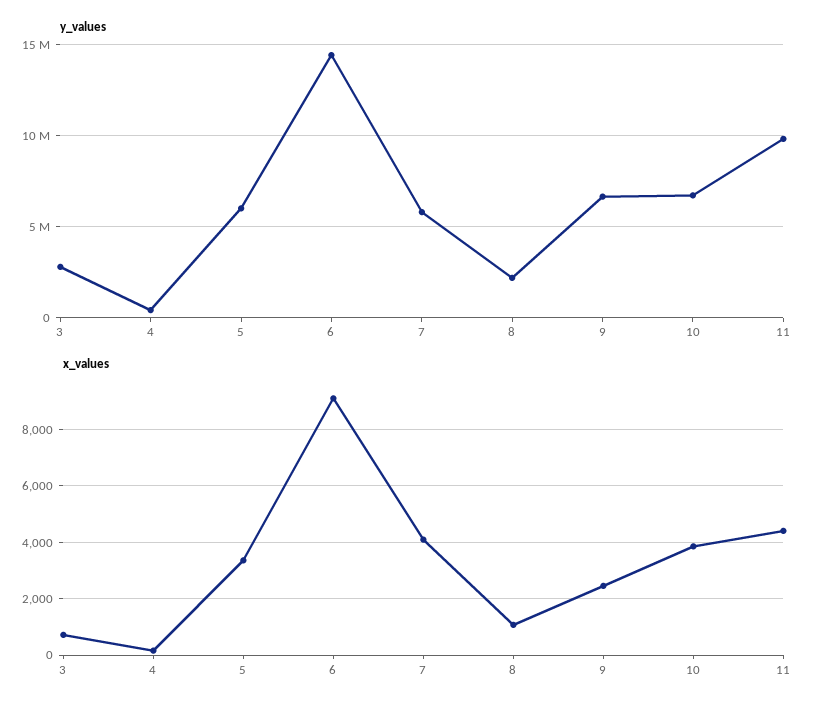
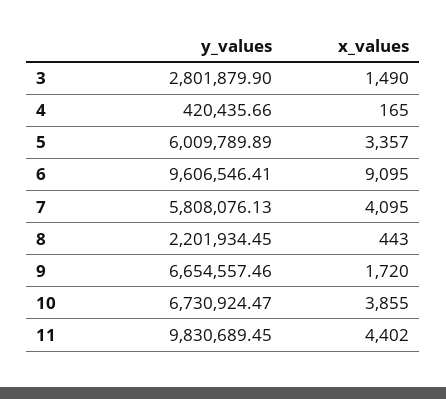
  {
    "y_values": {
      "3": 2801879.9,
      "4": 420435.66,
      "5": 6009789.89,
-     "6": 14500000,
+     "6": 9606546.41,
      "7": 5808076.13,
      "8": 2201934.45,
      "9": 6654557.46,
      "10": 6730924.47,
      "11": 9830689.45
    },
    "x_values": {
-     "3": 750,
+     "3": 1490,
      "4": 165,
      "5": 3357,
      "6": 9095,
      "7": 4095,
-     "8": 1000,
+     "8": 443,
-     "9": 2500,
+     "9": 1720,
      "10": 3855,
      "11": 4402
    }
  }

